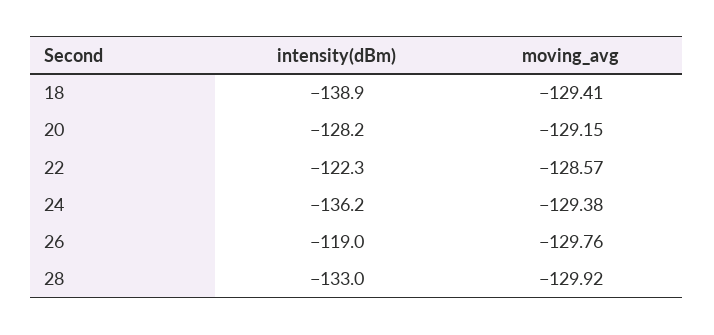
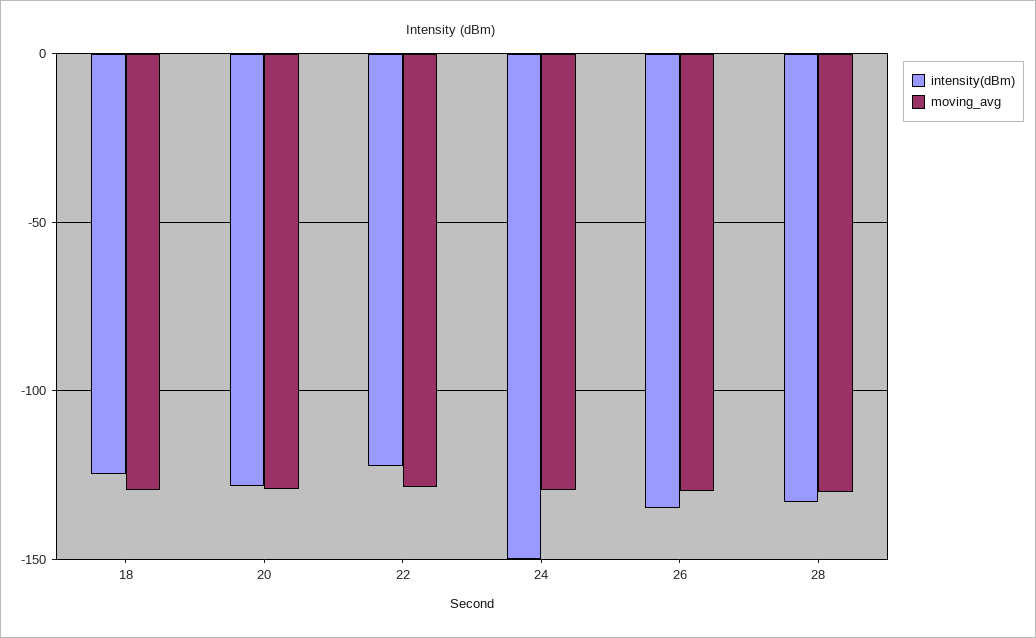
  {
    "intensity(dBm)": {
-     "18": -138.9,
+     "18": -125,
      "20": -128.2,
      "22": -122.3,
-     "24": -136.2,
+     "24": -150,
-     "26": -119,
+     "26": -135,
      "28": -133
    },
    "moving_avg": {
      "18": -129.41,
      "20": -129.15,
      "22": -128.57,
      "24": -129.38,
      "26": -129.76,
      "28": -129.92
    }
  }

